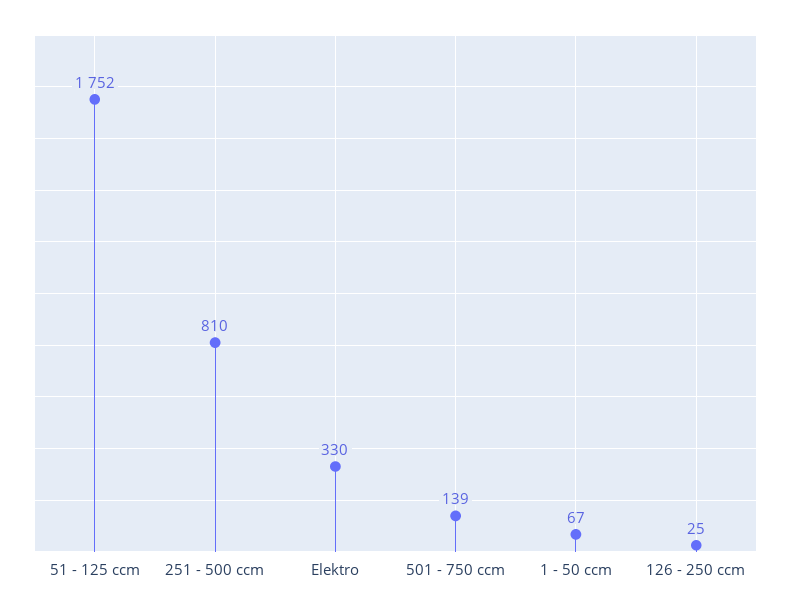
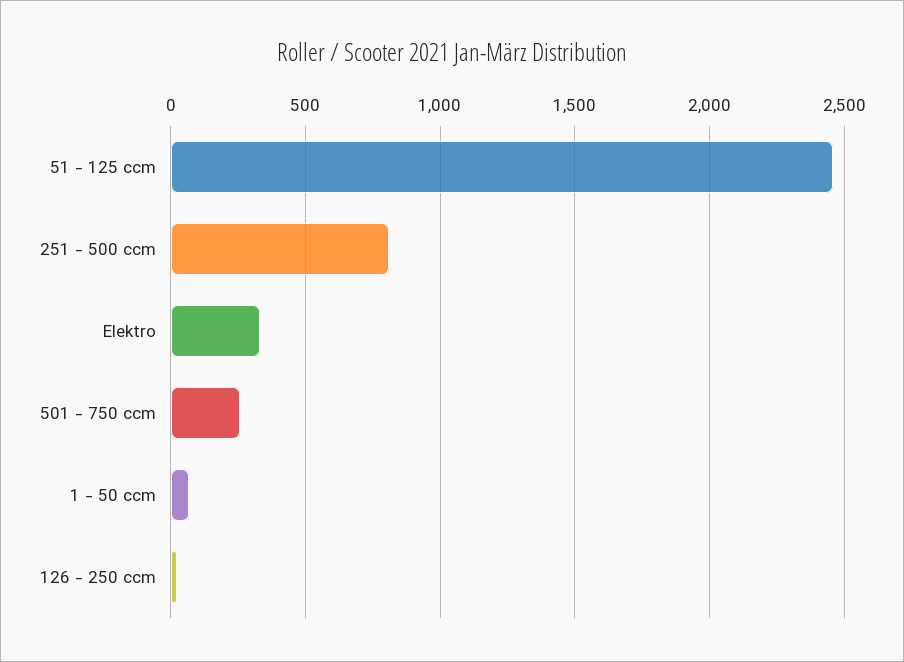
  {
-   "51 - 125 ccm": 1752,
+   "51 - 125 ccm": 2450,
    "251 - 500 ccm": 810,
    "Elektro": 330,
-   "501 - 750 ccm": 139,
+   "501 - 750 ccm": 250,
    "1 - 50 ccm": 67,
    "126 - 250 ccm": 25
  }

